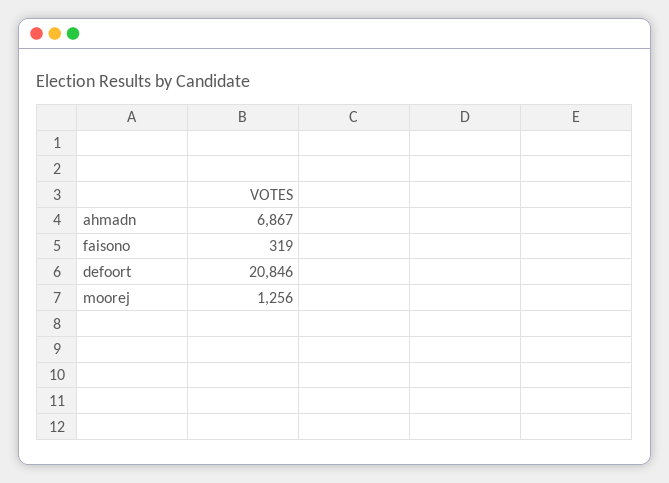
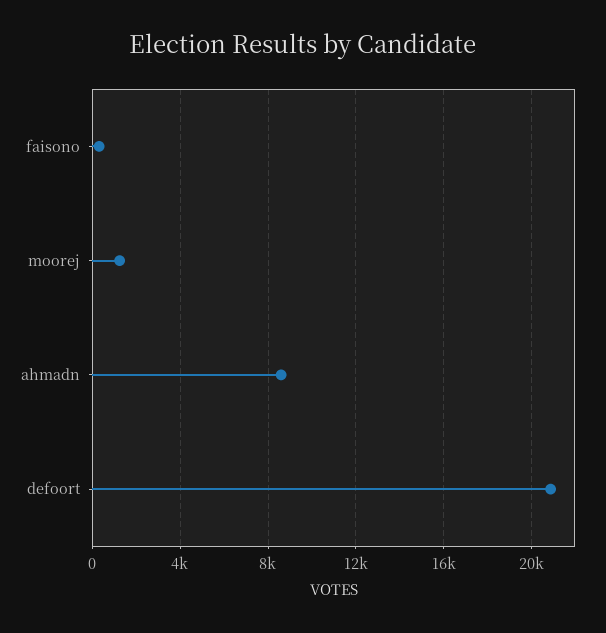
  {
-   "ahmadn": 6867,
+   "ahmadn": 8500,
    "faisono": 319,
    "defoort": 20846,
    "moorej": 1256
  }

